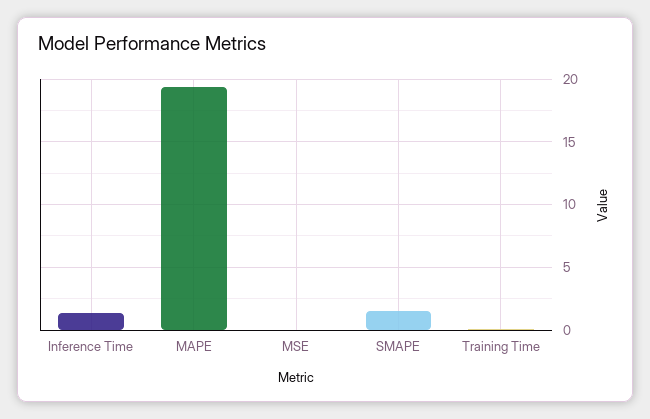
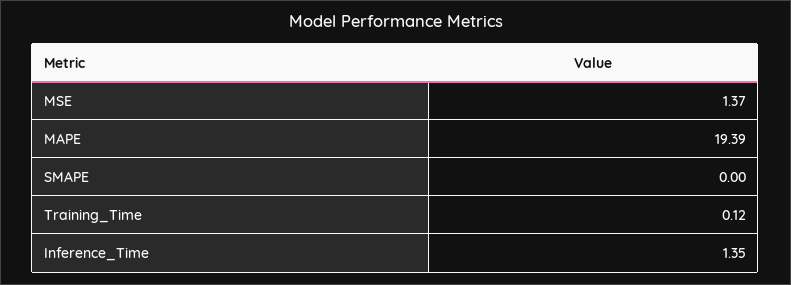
  {
    "Inference Time": 1.35,
    "MAPE": 19.39,
-   "MSE": 0,
+   "MSE": 1.37,
-   "SMAPE": 1.5,
+   "SMAPE": 0,
    "Training Time": 0.12
  }

